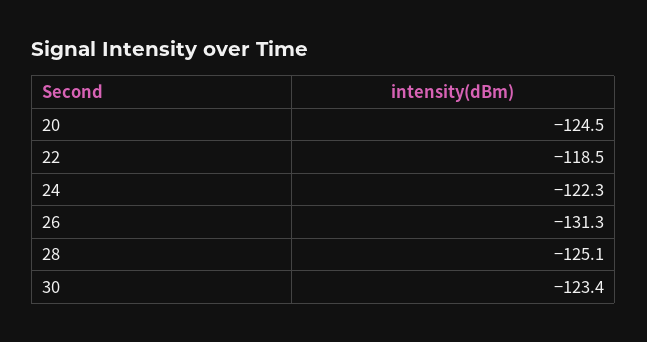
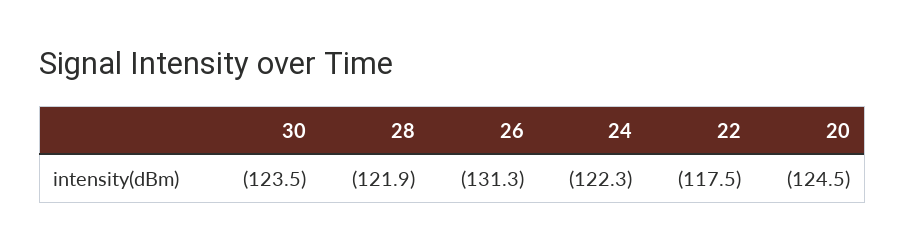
  {
    "20": -124.5,
-   "22": -118.5,
+   "22": -117.5,
    "24": -122.3,
    "26": -131.3,
-   "28": -125.1,
+   "28": -121.9,
-   "30": -123.4
+   "30": -123.5
  }

